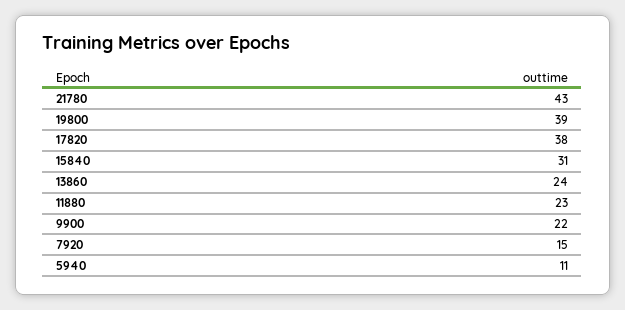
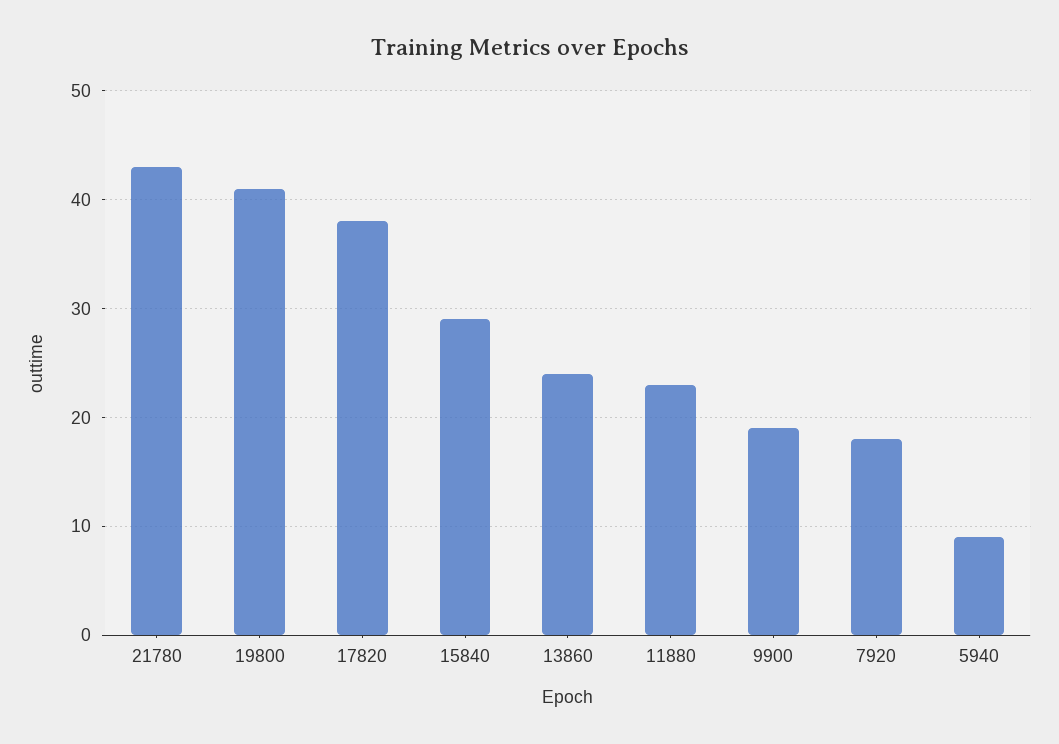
  {
    "21780": 43,
-   "19800": 39,
+   "19800": 41,
    "17820": 38,
-   "15840": 31,
+   "15840": 29,
    "13860": 24,
    "11880": 23,
-   "9900": 22,
+   "9900": 19,
-   "7920": 15,
+   "7920": 18,
-   "5940": 11
+   "5940": 9
  }

